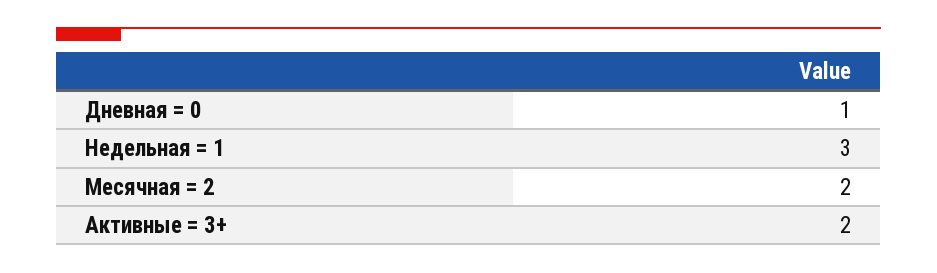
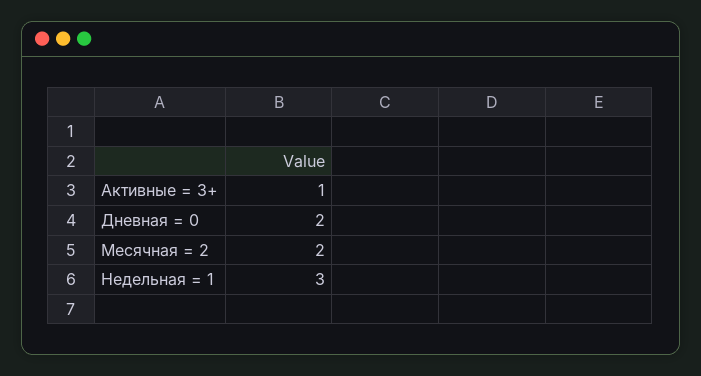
  {
-   "Дневная = 0": 1,
+   "Дневная = 0": 2,
    "Недельная = 1": 3,
    "Месячная = 2": 2,
-   "Активные = 3+": 2
+   "Активные = 3+": 1
  }

